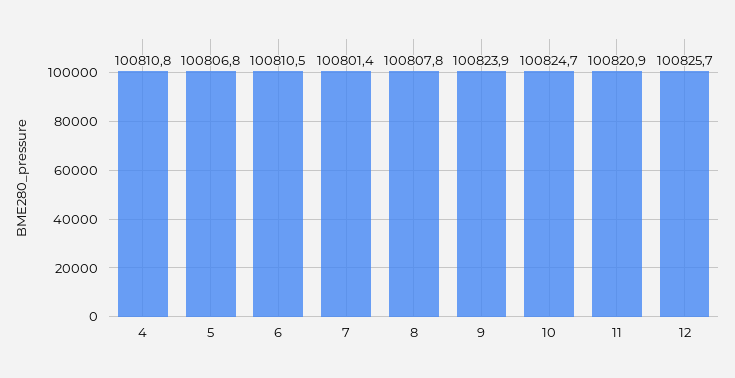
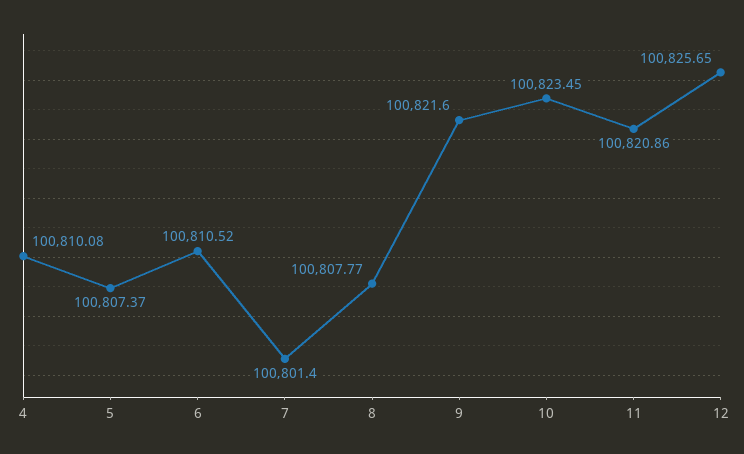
  {
-   "4": 100810.8,
+   "4": 100810.08,
-   "5": 100806.8,
+   "5": 100807.37,
    "6": 100810.52,
    "7": 100801.4,
    "8": 100807.77,
-   "9": 100823.9,
+   "9": 100821.6,
-   "10": 100824.7,
+   "10": 100823.45,
    "11": 100820.86,
    "12": 100825.65
  }

